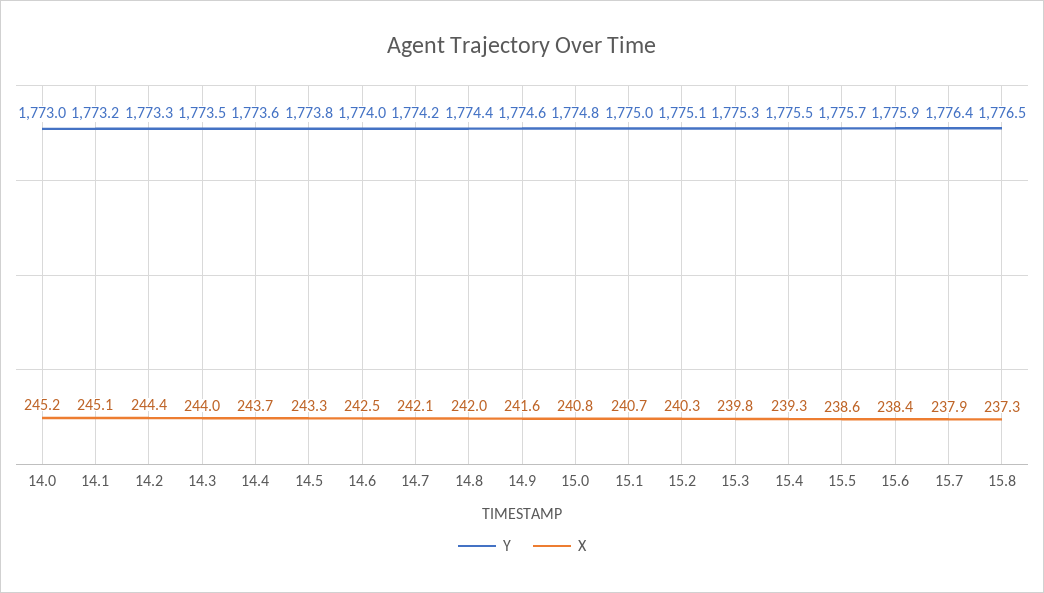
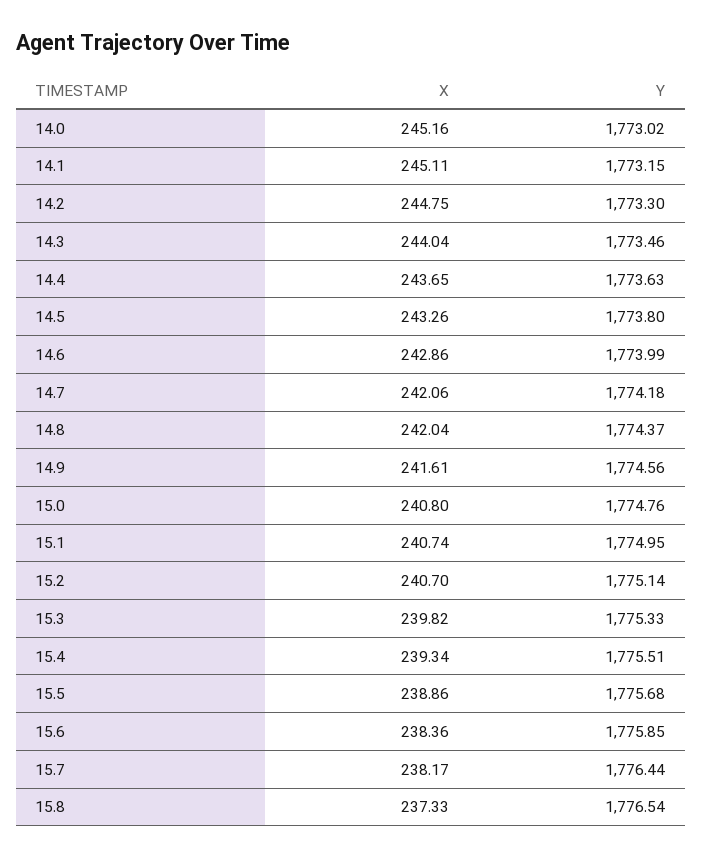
  {
    "Y": {
      "14.0": 1773.02,
      "14.1": 1773.15,
      "14.2": 1773.3,
      "14.3": 1773.46,
      "14.4": 1773.63,
      "14.5": 1773.8,
      "14.6": 1773.99,
      "14.7": 1774.18,
      "14.8": 1774.37,
      "14.9": 1774.56,
      "15.0": 1774.76,
      "15.1": 1774.95,
      "15.2": 1775.14,
      "15.3": 1775.33,
      "15.4": 1775.51,
      "15.5": 1775.68,
      "15.6": 1775.85,
      "15.7": 1776.44,
      "15.8": 1776.54
    },
    "X": {
      "14.0": 245.16,
      "14.1": 245.11,
-     "14.2": 244.4,
+     "14.2": 244.75,
      "14.3": 244.04,
      "14.4": 243.65,
      "14.5": 243.26,
-     "14.6": 242.5,
+     "14.6": 242.86,
      "14.7": 242.06,
      "14.8": 242.04,
      "14.9": 241.61,
      "15.0": 240.8,
      "15.1": 240.74,
-     "15.2": 240.3,
+     "15.2": 240.7,
      "15.3": 239.82,
      "15.4": 239.34,
-     "15.5": 238.6,
+     "15.5": 238.86,
      "15.6": 238.36,
-     "15.7": 237.9,
+     "15.7": 238.17,
      "15.8": 237.33
    }
  }

